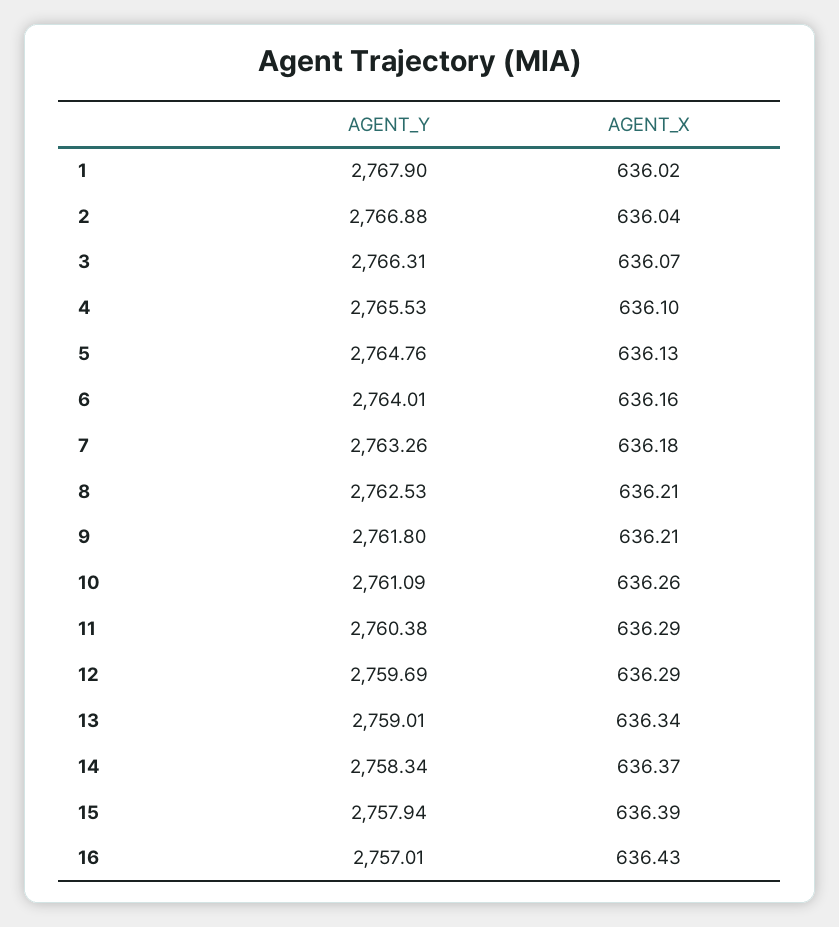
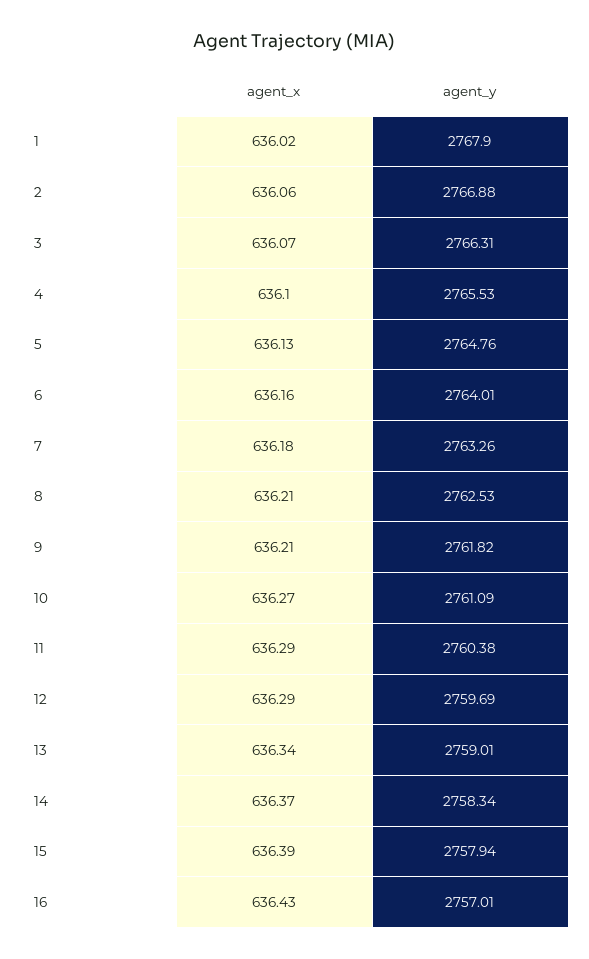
  {
    "AGENT_Y": {
      "1": 2767.9,
      "2": 2766.88,
      "3": 2766.31,
      "4": 2765.53,
      "5": 2764.76,
      "6": 2764.01,
      "7": 2763.26,
      "8": 2762.53,
-     "9": 2761.8,
+     "9": 2761.82,
      "10": 2761.09,
      "11": 2760.38,
      "12": 2759.69,
      "13": 2759.01,
      "14": 2758.34,
      "15": 2757.94,
      "16": 2757.01
    },
    "AGENT_X": {
      "1": 636.02,
-     "2": 636.04,
+     "2": 636.06,
      "3": 636.07,
      "4": 636.1,
      "5": 636.13,
      "6": 636.16,
      "7": 636.18,
      "8": 636.21,
      "9": 636.21,
-     "10": 636.26,
+     "10": 636.27,
      "11": 636.29,
      "12": 636.29,
      "13": 636.34,
      "14": 636.37,
      "15": 636.39,
      "16": 636.43
    }
  }

